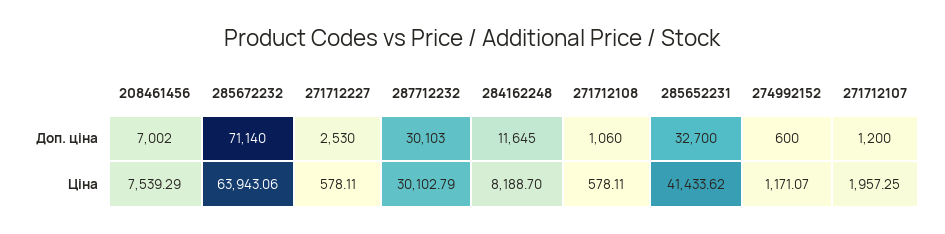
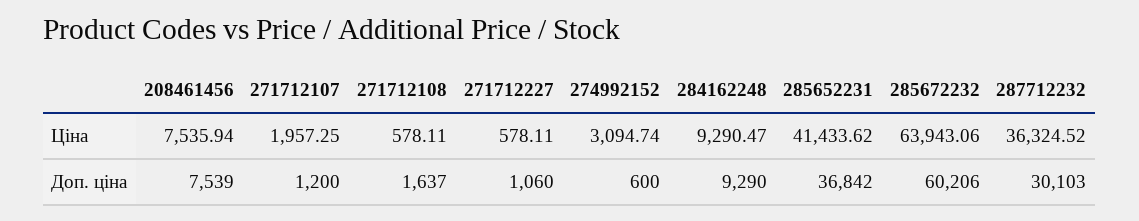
  {
    "208461456": {
-     "Доп. ціна": 7002,
+     "Доп. ціна": 7539,
-     "Ціна": 7539.29
+     "Ціна": 7535.94
    },
    "285672232": {
-     "Доп. ціна": 71140,
+     "Доп. ціна": 60206,
      "Ціна": 63943.06
    },
    "271712227": {
-     "Доп. ціна": 2530,
+     "Доп. ціна": 1060,
      "Ціна": 578.11
    },
    "287712232": {
      "Доп. ціна": 30103,
-     "Ціна": 30102.79
+     "Ціна": 36324.52
    },
    "284162248": {
-     "Доп. ціна": 11645,
+     "Доп. ціна": 9290,
-     "Ціна": 8188.7
+     "Ціна": 9290.47
    },
    "271712108": {
-     "Доп. ціна": 1060,
+     "Доп. ціна": 1637,
      "Ціна": 578.11
    },
    "285652231": {
-     "Доп. ціна": 32700,
+     "Доп. ціна": 36842,
      "Ціна": 41433.62
    },
    "274992152": {
      "Доп. ціна": 600,
-     "Ціна": 1171.07
+     "Ціна": 3094.74
    },
    "271712107": {
      "Доп. ціна": 1200,
      "Ціна": 1957.25
    }
  }

